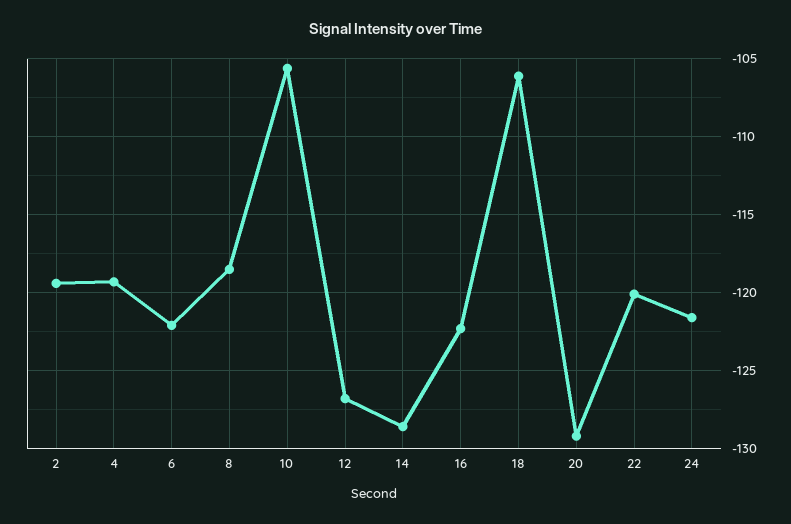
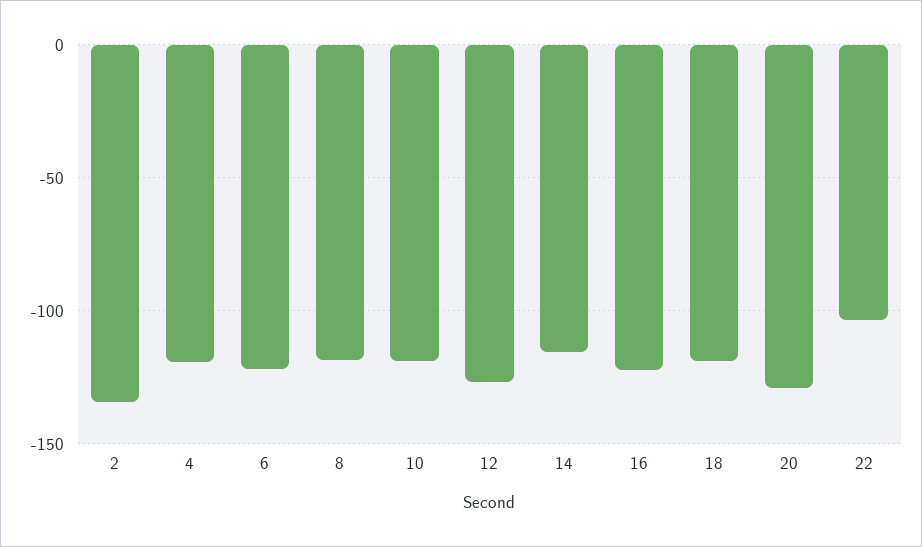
  {
-   "2": -119.5,
+   "2": -135,
    "4": -119.5,
    "6": -122,
    "8": -118.5,
-   "10": -105.5,
+   "10": -120,
    "12": -127,
-   "14": -128.5,
+   "14": -115,
    "16": -122.5,
-   "18": -106,
+   "18": -120,
    "20": -129,
-   "22": -120,
+   "22": -105
-   "24": -121.5
  }

